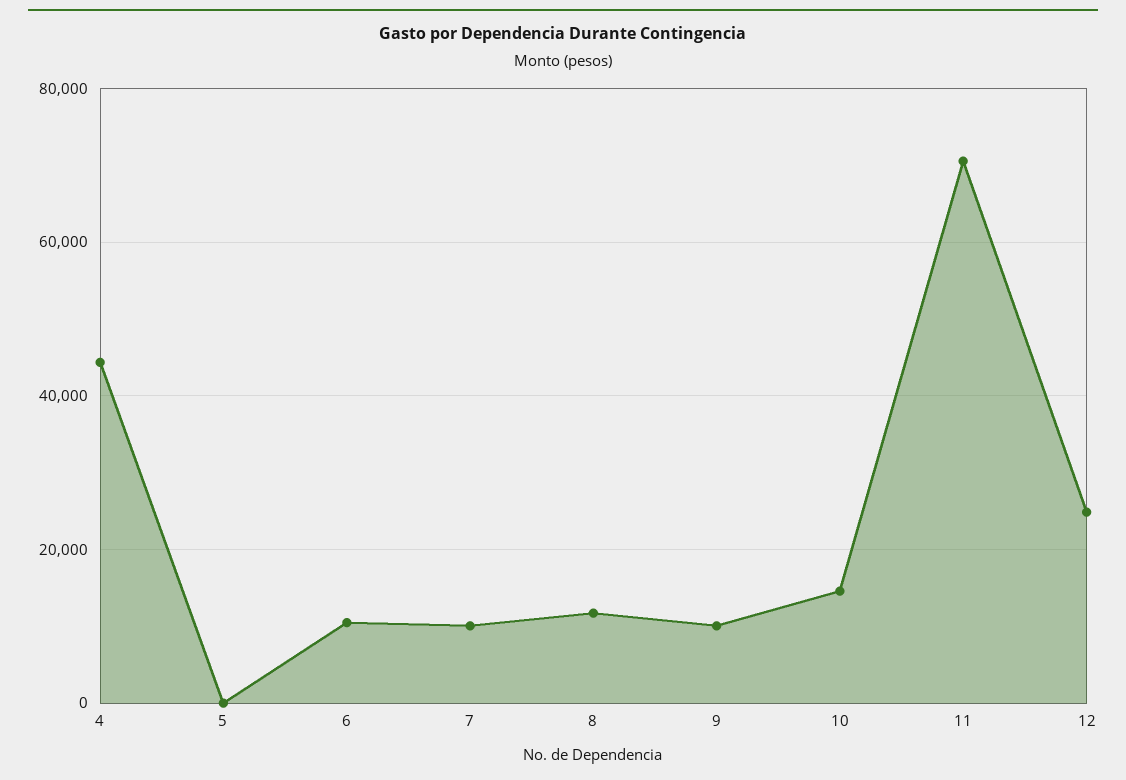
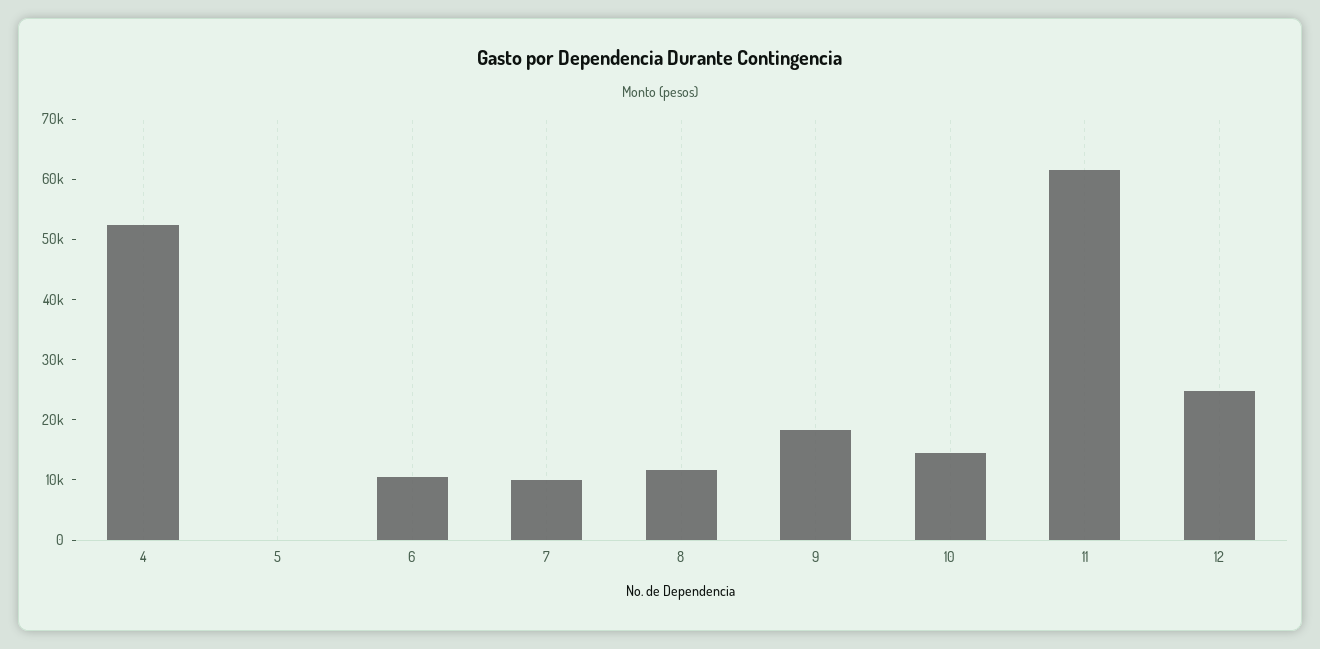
  {
-   "4": 44000,
+   "4": 52000,
    "5": 0,
    "6": 10000,
    "7": 10000,
    "8": 12000,
-   "9": 10000,
+   "9": 18000,
    "10": 14000,
-   "11": 70000,
+   "11": 62000,
    "12": 24000
  }

